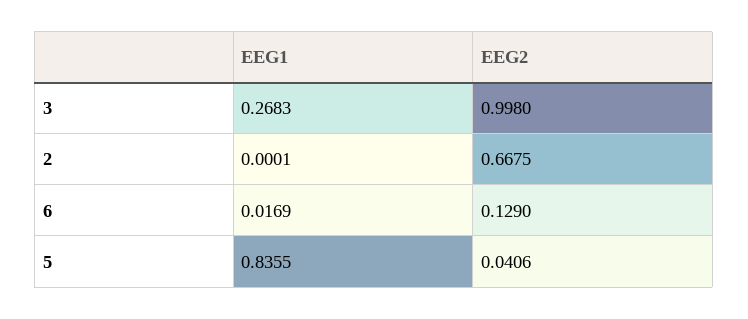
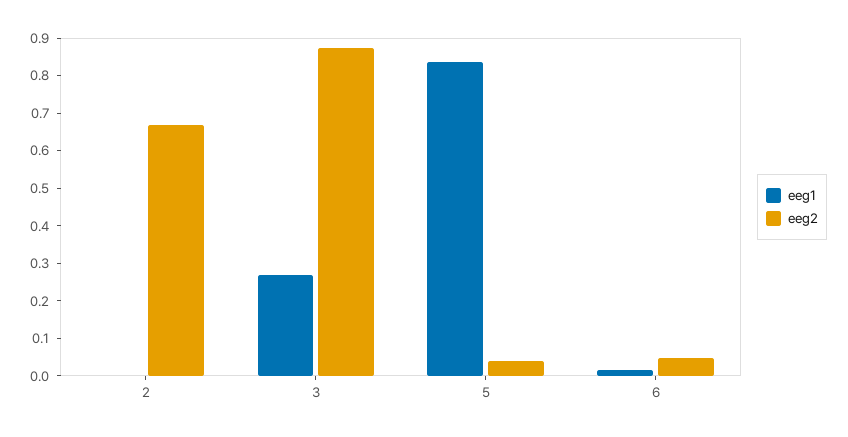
  {
    "EEG1": {
      "3": 0.2683,
      "2": 0.0001,
      "6": 0.0169,
      "5": 0.8355
    },
    "EEG2": {
-     "3": 0.998,
+     "3": 0.875,
      "2": 0.6675,
-     "6": 0.129,
+     "6": 0.05,
      "5": 0.0406
    }
  }

